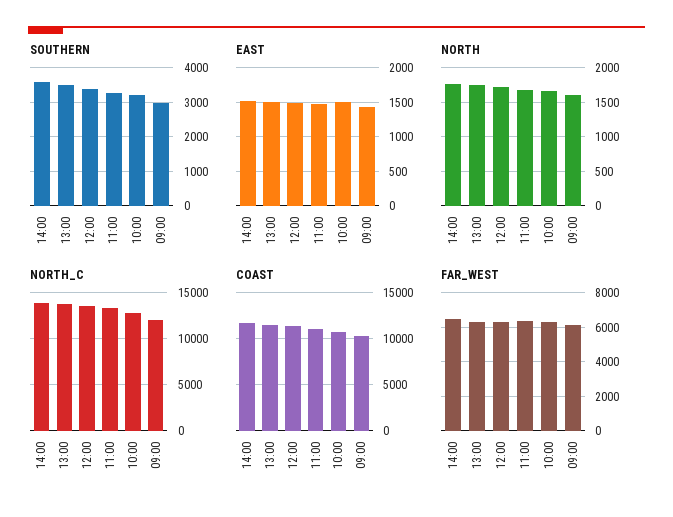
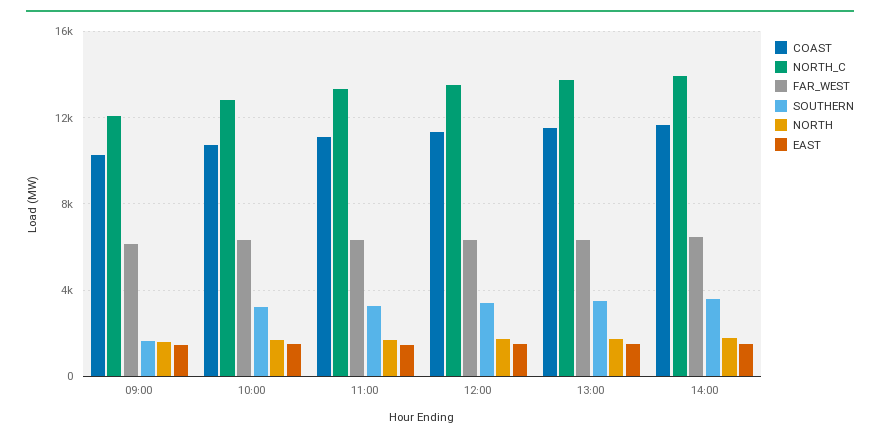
  {
    "SOUTHERN": {
      "14:00": 3600,
      "13:00": 3400,
      "12:00": 3400,
      "11:00": 3200,
      "10:00": 3200,
-     "09:00": 3000
+     "09:00": 1500
    },
    "EAST": {
      "14:00": 1500,
      "13:00": 1500,
      "12:00": 1500,
      "11:00": 1500,
      "10:00": 1500,
      "09:00": 1400
    },
    "NORTH": {
      "14:00": 1800,
      "13:00": 1700,
      "12:00": 1700,
      "11:00": 1700,
      "10:00": 1700,
      "09:00": 1600
    },
    "NORTH_C": {
      "14:00": 14000,
      "13:00": 14000,
      "12:00": 13500,
      "11:00": 13500,
      "10:00": 13000,
      "09:00": 12000
    },
    "COAST": {
      "14:00": 11500,
      "13:00": 11500,
      "12:00": 11500,
      "11:00": 11000,
      "10:00": 10500,
      "09:00": 10500
    },
    "FAR_WEST": {
      "14:00": 6500,
      "13:00": 6500,
      "12:00": 6500,
      "11:00": 6500,
      "10:00": 6500,
      "09:00": 6000
    }
  }

